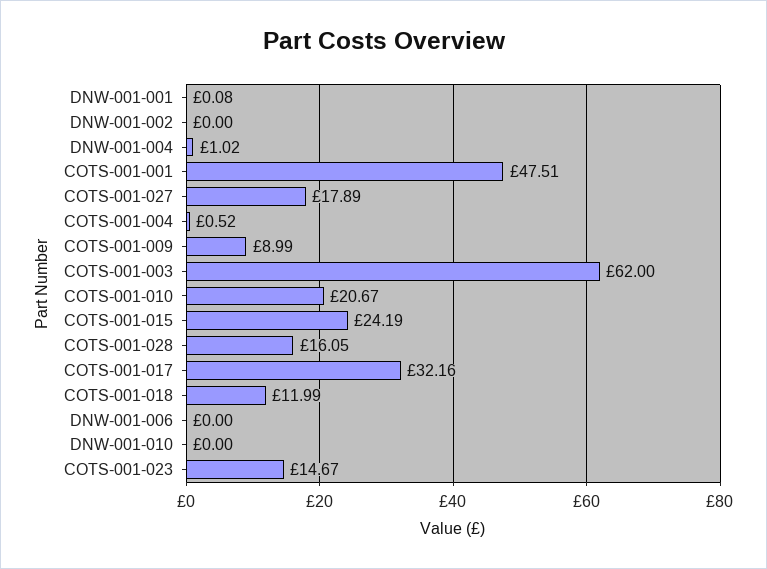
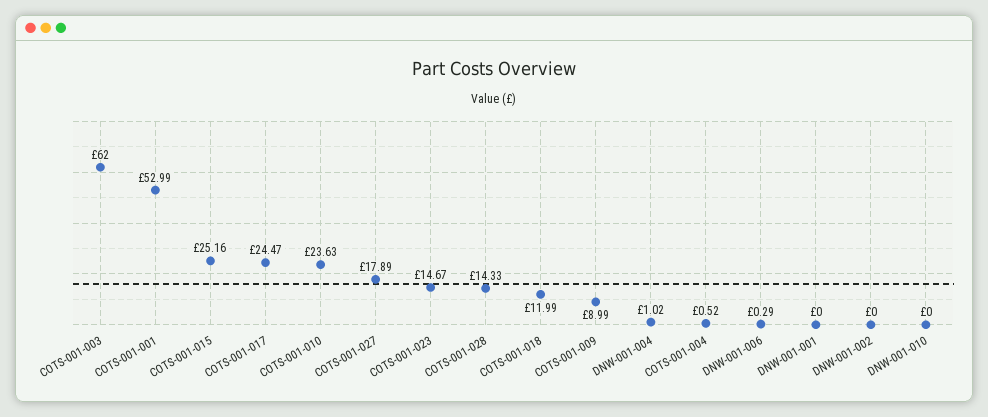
  {
-   "DNW-001-001": 0.08,
+   "DNW-001-001": 0,
    "DNW-001-002": 0,
    "DNW-001-004": 1.02,
-   "COTS-001-001": 47.51,
+   "COTS-001-001": 52.99,
    "COTS-001-027": 17.89,
    "COTS-001-004": 0.52,
    "COTS-001-009": 8.99,
    "COTS-001-003": 62,
-   "COTS-001-010": 20.67,
+   "COTS-001-010": 23.63,
-   "COTS-001-015": 24.19,
+   "COTS-001-015": 25.16,
-   "COTS-001-028": 16.05,
+   "COTS-001-028": 14.33,
-   "COTS-001-017": 32.16,
+   "COTS-001-017": 24.47,
    "COTS-001-018": 11.99,
-   "DNW-001-006": 0,
+   "DNW-001-006": 0.29,
    "DNW-001-010": 0,
    "COTS-001-023": 14.67
  }

